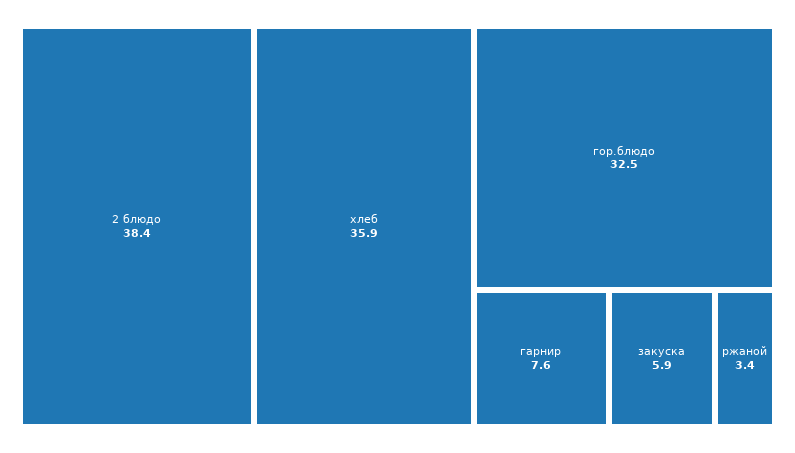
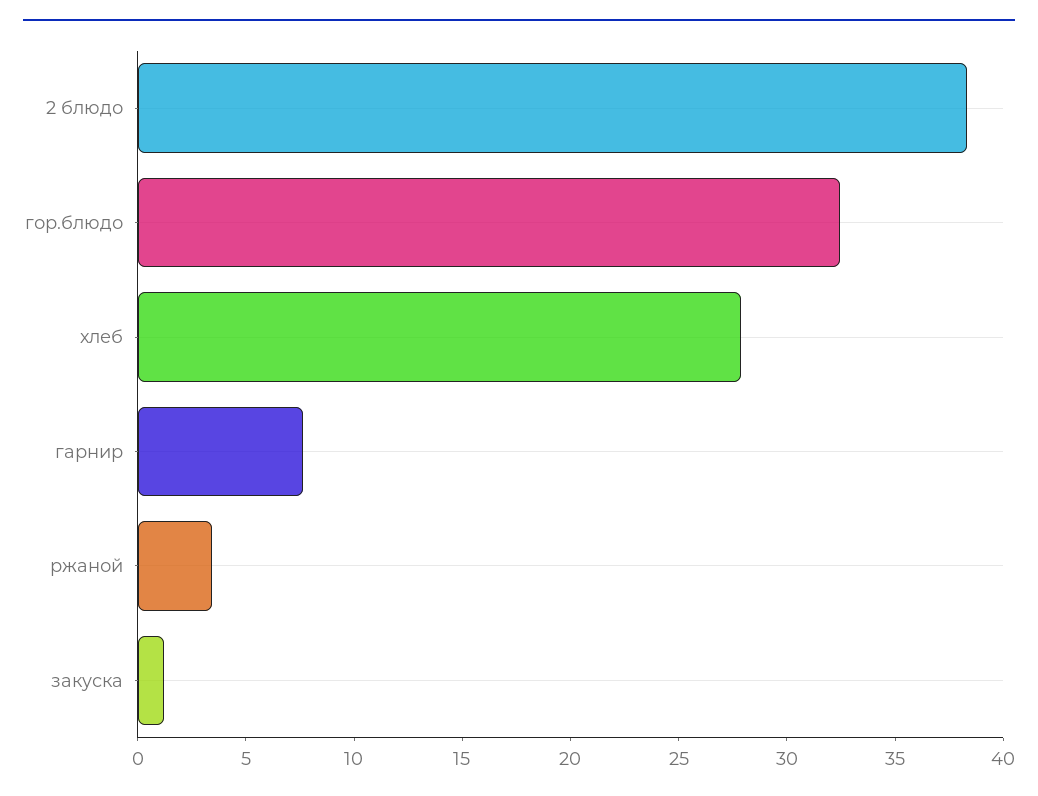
  {
    "2 блюдо": 38.4,
-   "хлеб": 35.9,
+   "хлеб": 28,
    "гор.блюдо": 32.5,
    "гарнир": 7.6,
-   "закуска": 5.9,
+   "закуска": 1,
    "ржаной": 3.4
  }

